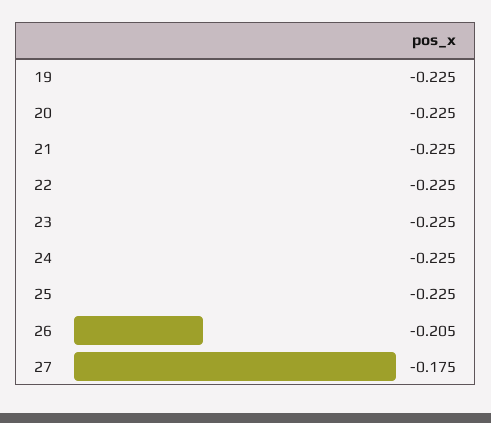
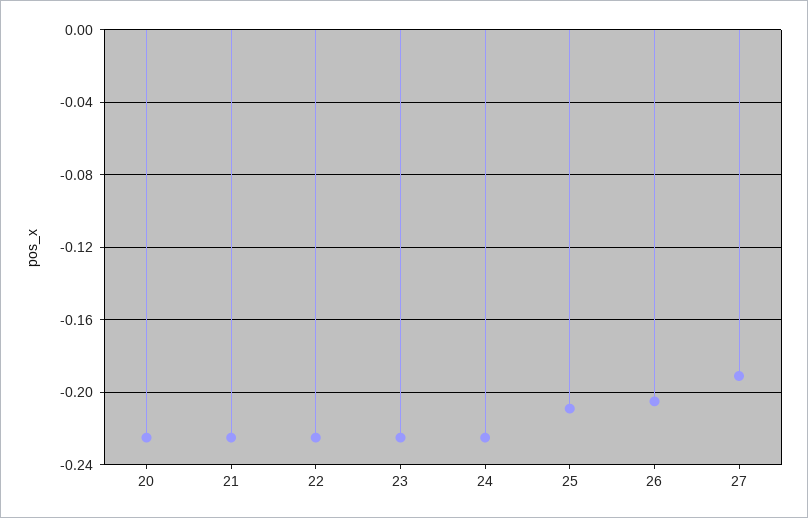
  {
-   "19": -0.225,
    "20": -0.225,
    "21": -0.225,
    "22": -0.225,
    "23": -0.225,
    "24": -0.225,
-   "25": -0.225,
+   "25": -0.21,
    "26": -0.205,
-   "27": -0.175
+   "27": -0.19
  }

